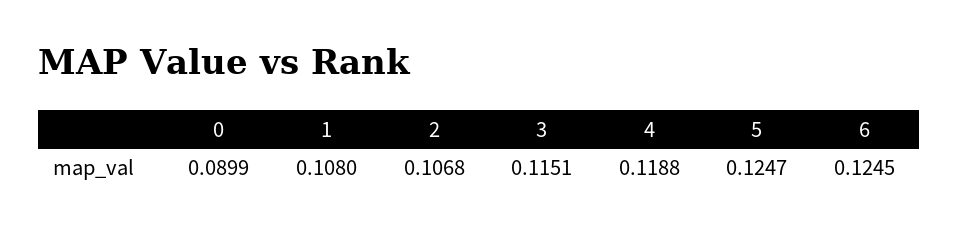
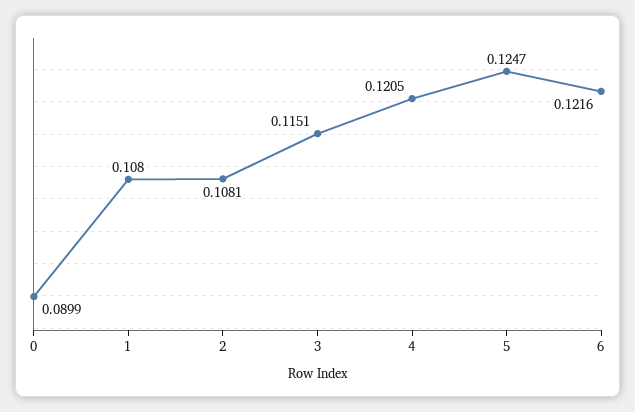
  {
    "0": 0.0899,
    "1": 0.108,
-   "2": 0.1068,
+   "2": 0.1081,
    "3": 0.1151,
-   "4": 0.1188,
+   "4": 0.1205,
    "5": 0.1247,
-   "6": 0.1245
+   "6": 0.1216
  }

